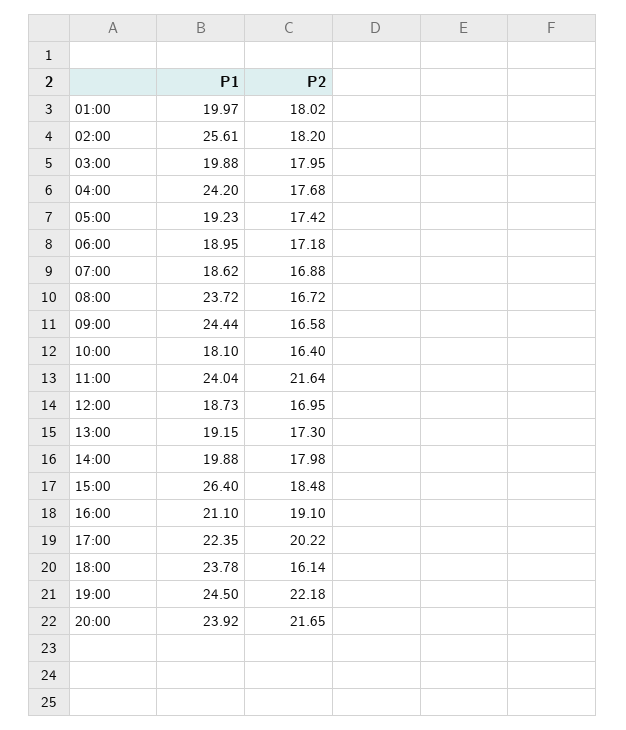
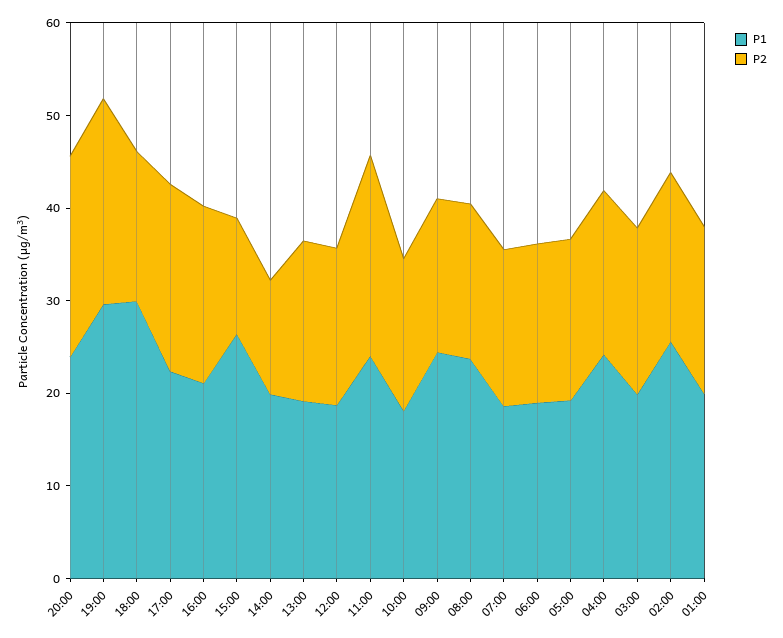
  {
    "P1": {
      "01:00": 19.97,
      "02:00": 25.61,
      "03:00": 19.88,
      "04:00": 24.2,
      "05:00": 19.23,
      "06:00": 18.95,
      "07:00": 18.62,
      "08:00": 23.72,
      "09:00": 24.44,
      "10:00": 18.1,
      "11:00": 24.04,
      "12:00": 18.73,
      "13:00": 19.15,
      "14:00": 19.88,
      "15:00": 26.4,
      "16:00": 21.1,
      "17:00": 22.35,
-     "18:00": 23.78,
+     "18:00": 30,
-     "19:00": 24.5,
+     "19:00": 30,
      "20:00": 23.92
    },
    "P2": {
      "01:00": 18.02,
      "02:00": 18.2,
      "03:00": 17.95,
      "04:00": 17.68,
      "05:00": 17.42,
      "06:00": 17.18,
      "07:00": 16.88,
      "08:00": 16.72,
      "09:00": 16.58,
      "10:00": 16.4,
      "11:00": 21.64,
      "12:00": 16.95,
      "13:00": 17.3,
-     "14:00": 17.98,
+     "14:00": 12,
-     "15:00": 18.48,
+     "15:00": 12,
      "16:00": 19.1,
      "17:00": 20.22,
      "18:00": 16.14,
      "19:00": 22.18,
      "20:00": 21.65
    }
  }

